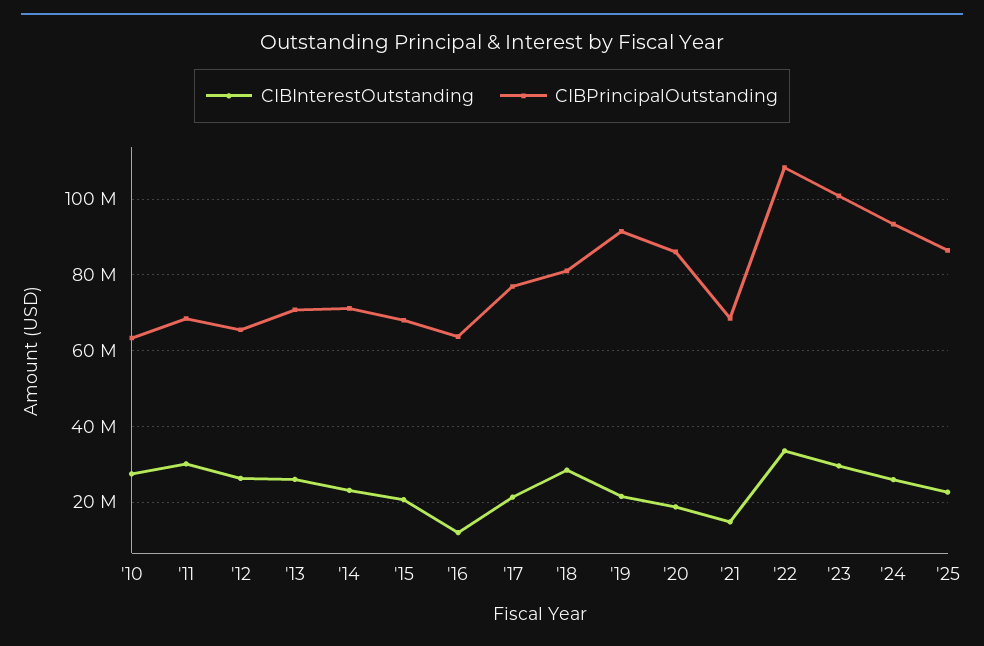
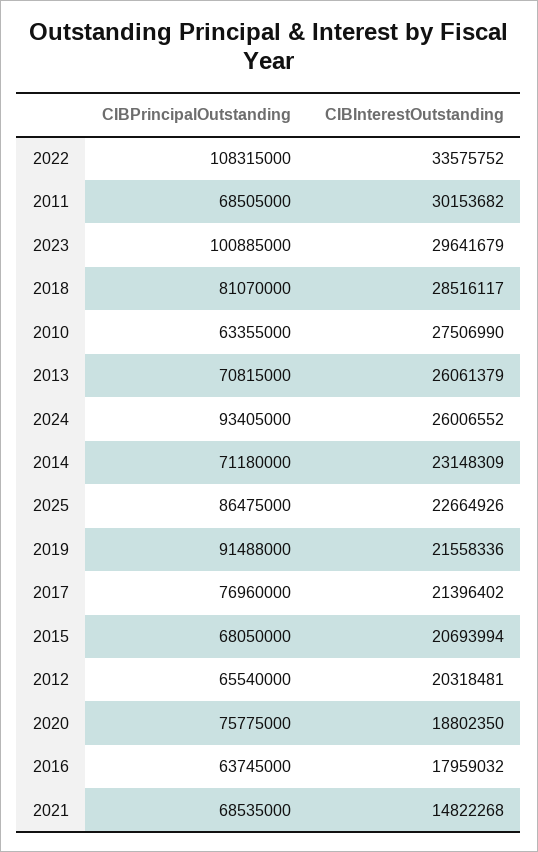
  {
    "CIBInterestOutstanding": {
      "'10": 27506990,
      "'11": 30153682,
-     "'12": 26000000,
+     "'12": 20318481,
      "'13": 26061379,
      "'14": 23148309,
      "'15": 20693994,
-     "'16": 12000000,
+     "'16": 17959032,
      "'17": 21396402,
      "'18": 28516117,
      "'19": 21558336,
      "'20": 18802350,
      "'21": 14822268,
      "'22": 33575752,
      "'23": 29641679,
      "'24": 26006552,
      "'25": 22664926
    },
    "CIBPrincipalOutstanding": {
      "'10": 63355000,
      "'11": 68505000,
      "'12": 65540000,
      "'13": 70815000,
      "'14": 71180000,
      "'15": 68050000,
      "'16": 63745000,
      "'17": 76960000,
      "'18": 81070000,
      "'19": 91488000,
-     "'20": 86000000,
+     "'20": 75775000,
      "'21": 68535000,
      "'22": 108315000,
      "'23": 100885000,
      "'24": 93405000,
      "'25": 86475000
    }
  }

